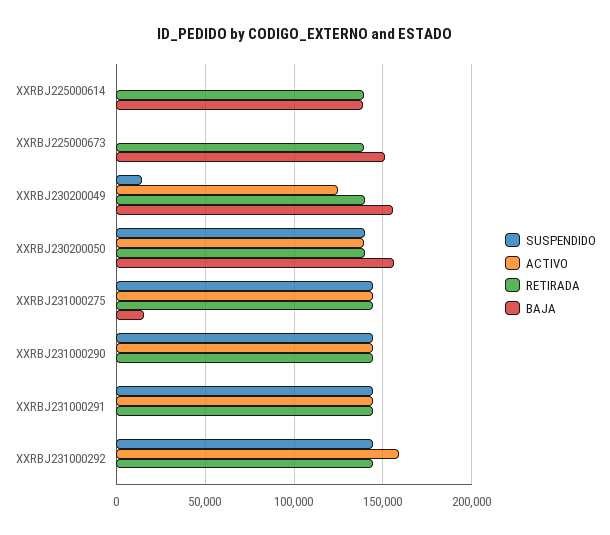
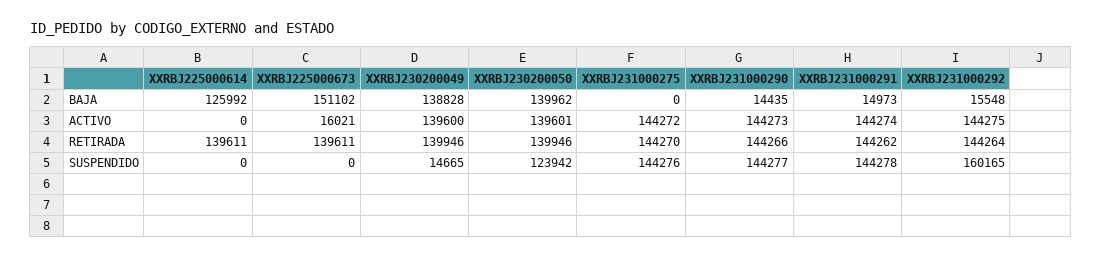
  {
    "SUSPENDIDO": {
      "XXRBJ225000614": 0,
      "XXRBJ225000673": 0,
      "XXRBJ230200049": 14665,
-     "XXRBJ230200050": 140000,
+     "XXRBJ230200050": 123942,
      "XXRBJ231000275": 144276,
      "XXRBJ231000290": 144277,
      "XXRBJ231000291": 144278,
-     "XXRBJ231000292": 145000
+     "XXRBJ231000292": 160165
    },
    "ACTIVO": {
      "XXRBJ225000614": 0,
-     "XXRBJ225000673": 0,
+     "XXRBJ225000673": 16021,
-     "XXRBJ230200049": 125000,
+     "XXRBJ230200049": 139600,
      "XXRBJ230200050": 139601,
      "XXRBJ231000275": 144272,
      "XXRBJ231000290": 144273,
      "XXRBJ231000291": 144274,
-     "XXRBJ231000292": 160000
+     "XXRBJ231000292": 144275
    },
    "RETIRADA": {
      "XXRBJ225000614": 139611,
      "XXRBJ225000673": 139611,
      "XXRBJ230200049": 139946,
      "XXRBJ230200050": 139946,
      "XXRBJ231000275": 144270,
      "XXRBJ231000290": 144266,
      "XXRBJ231000291": 144262,
      "XXRBJ231000292": 144264
    },
    "BAJA": {
-     "XXRBJ225000614": 140000,
+     "XXRBJ225000614": 125992,
      "XXRBJ225000673": 151102,
-     "XXRBJ230200049": 155000,
+     "XXRBJ230200049": 138828,
-     "XXRBJ230200050": 155000,
+     "XXRBJ230200050": 139962,
-     "XXRBJ231000275": 15000,
+     "XXRBJ231000275": 0,
-     "XXRBJ231000290": 0,
+     "XXRBJ231000290": 14435,
-     "XXRBJ231000291": 0,
+     "XXRBJ231000291": 14973,
-     "XXRBJ231000292": 0
+     "XXRBJ231000292": 15548
    }
  }

